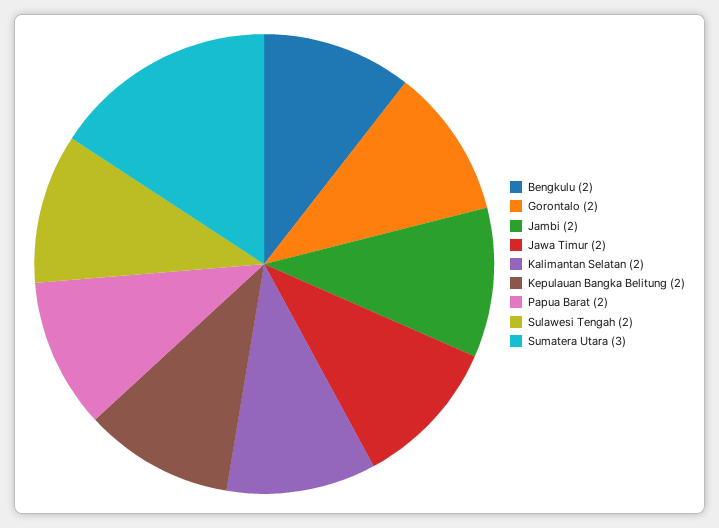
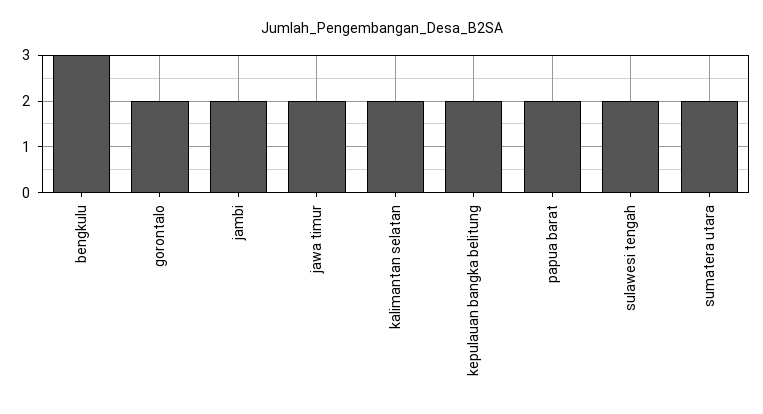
  {
-   "Bengkulu": 2,
+   "Bengkulu": 3,
    "Gorontalo": 2,
    "Jambi": 2,
    "Jawa Timur": 2,
    "Kalimantan Selatan": 2,
    "Kepulauan Bangka Belitung": 2,
    "Papua Barat": 2,
    "Sulawesi Tengah": 2,
-   "Sumatera Utara": 3
+   "Sumatera Utara": 2
  }

